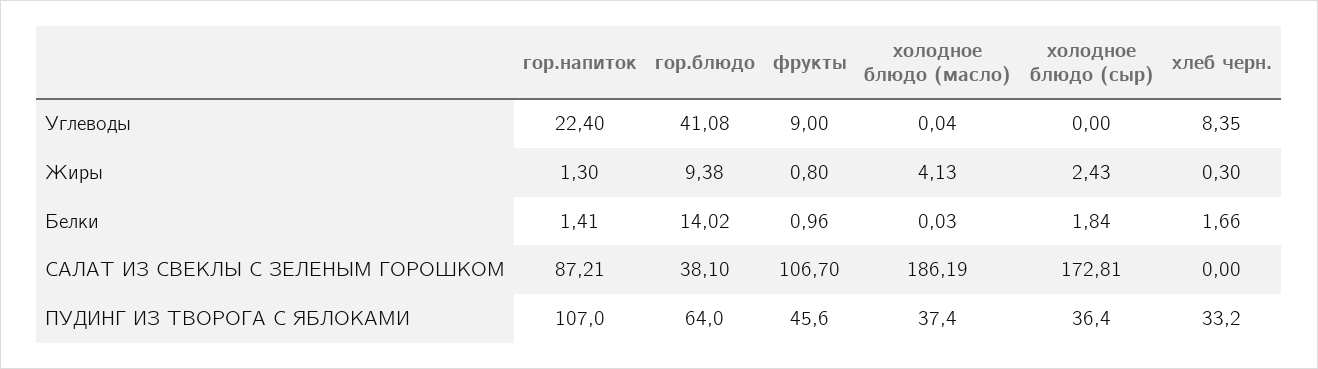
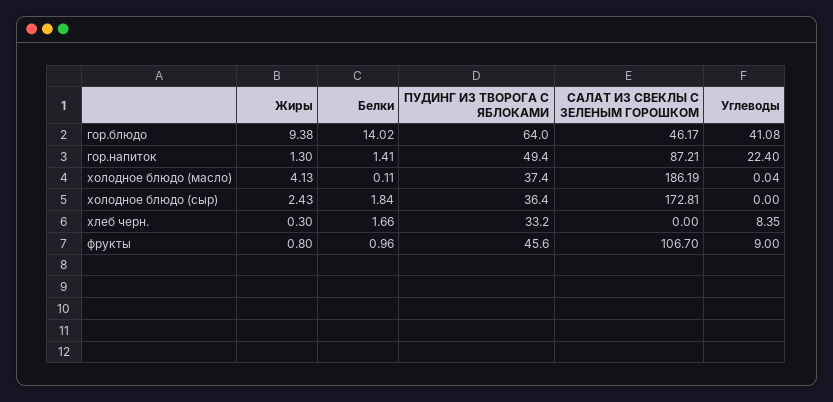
  {
    "гор.напиток": {
      "Углеводы": 22.4,
      "Жиры": 1.3,
      "Белки": 1.41,
      "САЛАТ ИЗ СВЕКЛЫ С ЗЕЛЕНЫМ ГОРОШКОМ": 87.21,
-     "ПУДИНГ ИЗ ТВОРОГА С ЯБЛОКАМИ": 107
+     "ПУДИНГ ИЗ ТВОРОГА С ЯБЛОКАМИ": 49.4
    },
    "гор.блюдо": {
      "Углеводы": 41.08,
      "Жиры": 9.38,
      "Белки": 14.02,
-     "САЛАТ ИЗ СВЕКЛЫ С ЗЕЛЕНЫМ ГОРОШКОМ": 38.1,
+     "САЛАТ ИЗ СВЕКЛЫ С ЗЕЛЕНЫМ ГОРОШКОМ": 46.17,
      "ПУДИНГ ИЗ ТВОРОГА С ЯБЛОКАМИ": 64
    },
    "фрукты": {
      "Углеводы": 9,
      "Жиры": 0.8,
      "Белки": 0.96,
      "САЛАТ ИЗ СВЕКЛЫ С ЗЕЛЕНЫМ ГОРОШКОМ": 106.7,
      "ПУДИНГ ИЗ ТВОРОГА С ЯБЛОКАМИ": 45.6
    },
    "холодное блюдо (масло)": {
      "Углеводы": 0.04,
      "Жиры": 4.13,
-     "Белки": 0.03,
+     "Белки": 0.11,
      "САЛАТ ИЗ СВЕКЛЫ С ЗЕЛЕНЫМ ГОРОШКОМ": 186.19,
      "ПУДИНГ ИЗ ТВОРОГА С ЯБЛОКАМИ": 37.4
    },
    "холодное блюдо (сыр)": {
      "Углеводы": 0,
      "Жиры": 2.43,
      "Белки": 1.84,
      "САЛАТ ИЗ СВЕКЛЫ С ЗЕЛЕНЫМ ГОРОШКОМ": 172.81,
      "ПУДИНГ ИЗ ТВОРОГА С ЯБЛОКАМИ": 36.4
    },
    "хлеб черн.": {
      "Углеводы": 8.35,
      "Жиры": 0.3,
      "Белки": 1.66,
      "САЛАТ ИЗ СВЕКЛЫ С ЗЕЛЕНЫМ ГОРОШКОМ": 0,
      "ПУДИНГ ИЗ ТВОРОГА С ЯБЛОКАМИ": 33.2
    }
  }

